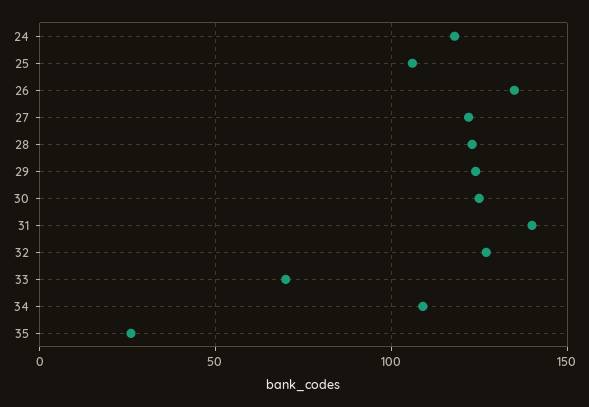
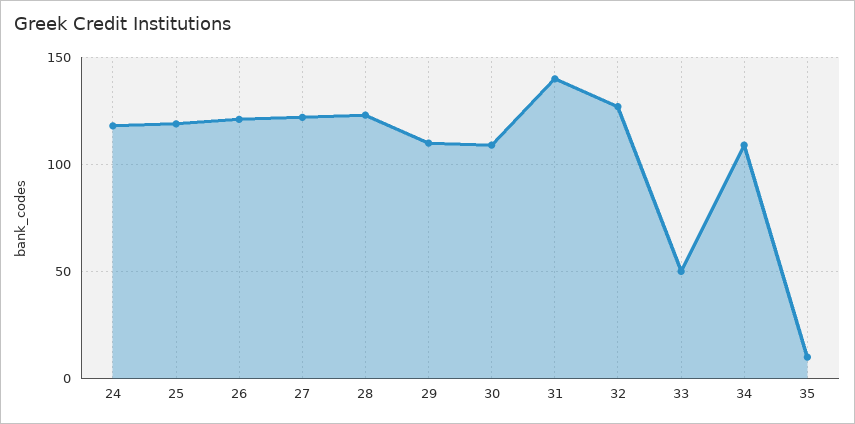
  {
    "24": 120,
-   "25": 105,
+   "25": 120,
-   "26": 135,
+   "26": 120,
    "27": 120,
    "28": 125,
-   "29": 125,
+   "29": 110,
-   "30": 125,
+   "30": 110,
    "31": 140,
    "32": 125,
-   "33": 70,
+   "33": 50,
    "34": 110,
-   "35": 25
+   "35": 10
  }

